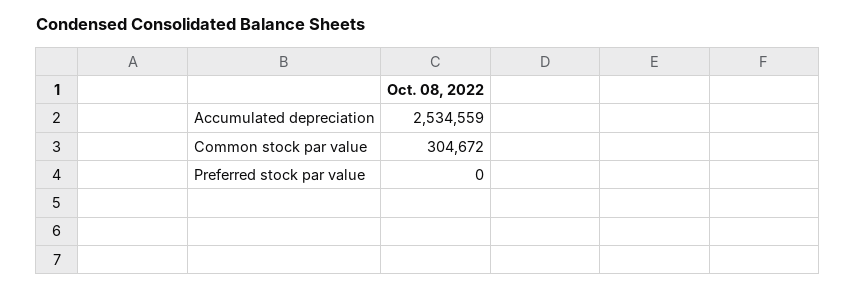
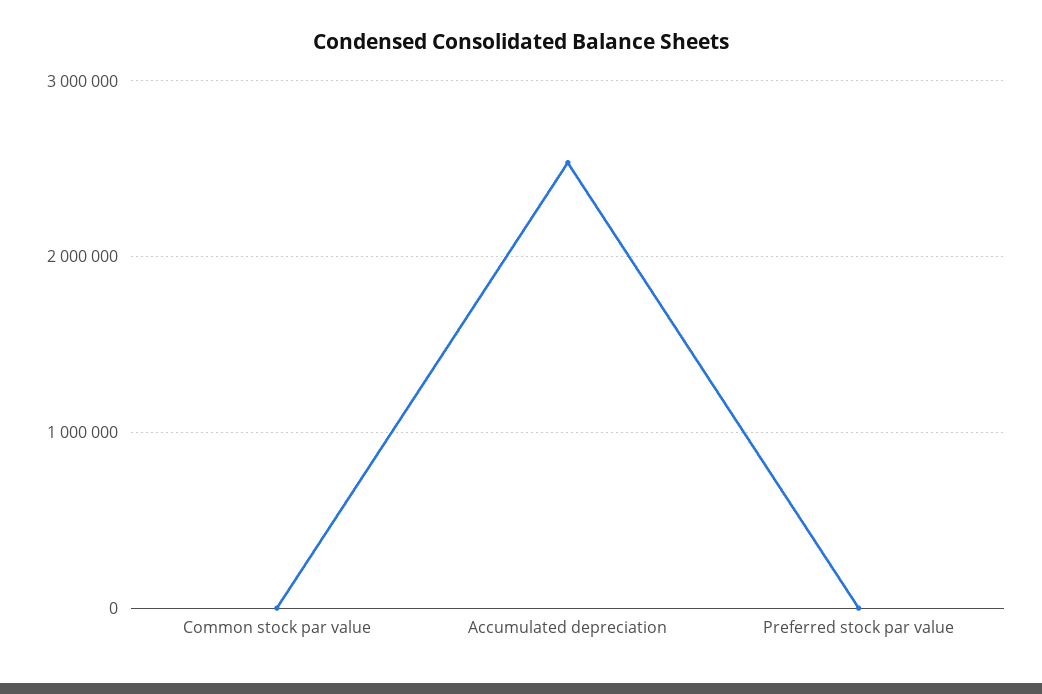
  {
    "Accumulated depreciation": 2534559,
-   "Common stock par value": 304672,
+   "Common stock par value": 0,
    "Preferred stock par value": 0
  }

